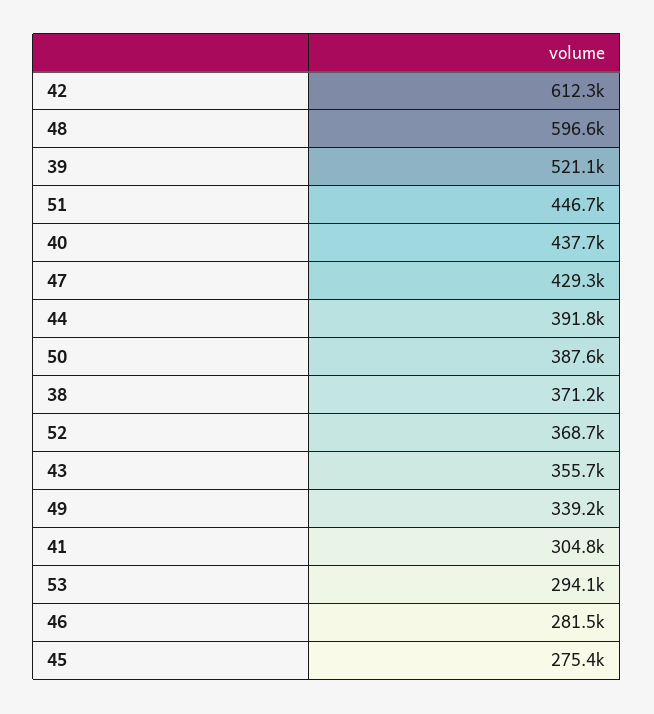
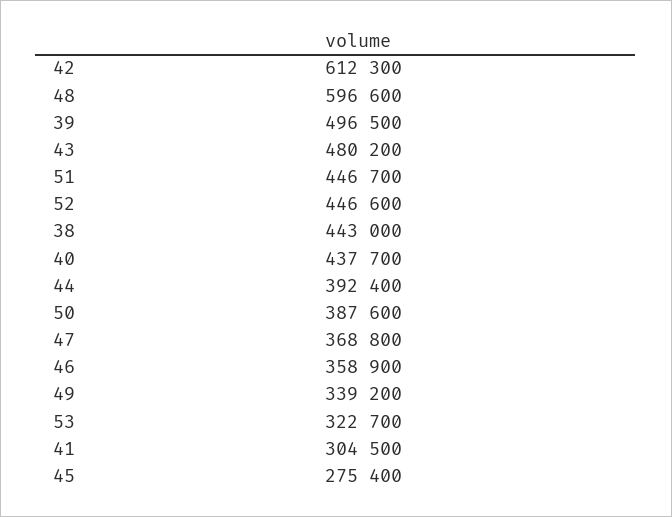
  {
    "42": 612300,
    "48": 596600,
-   "39": 521100,
+   "39": 496500,
    "51": 446700,
    "40": 437700,
-   "47": 429300,
+   "47": 368800,
-   "44": 391800,
+   "44": 392400,
    "50": 387600,
-   "38": 371200,
+   "38": 443000,
-   "52": 368700,
+   "52": 446600,
-   "43": 355700,
+   "43": 480200,
    "49": 339200,
-   "41": 304800,
+   "41": 304500,
-   "53": 294100,
+   "53": 322700,
-   "46": 281500,
+   "46": 358900,
    "45": 275400
  }

